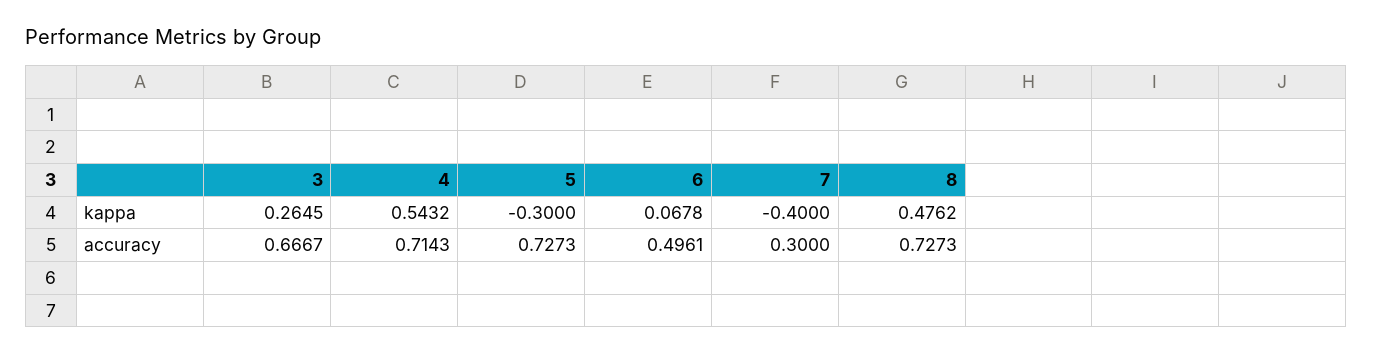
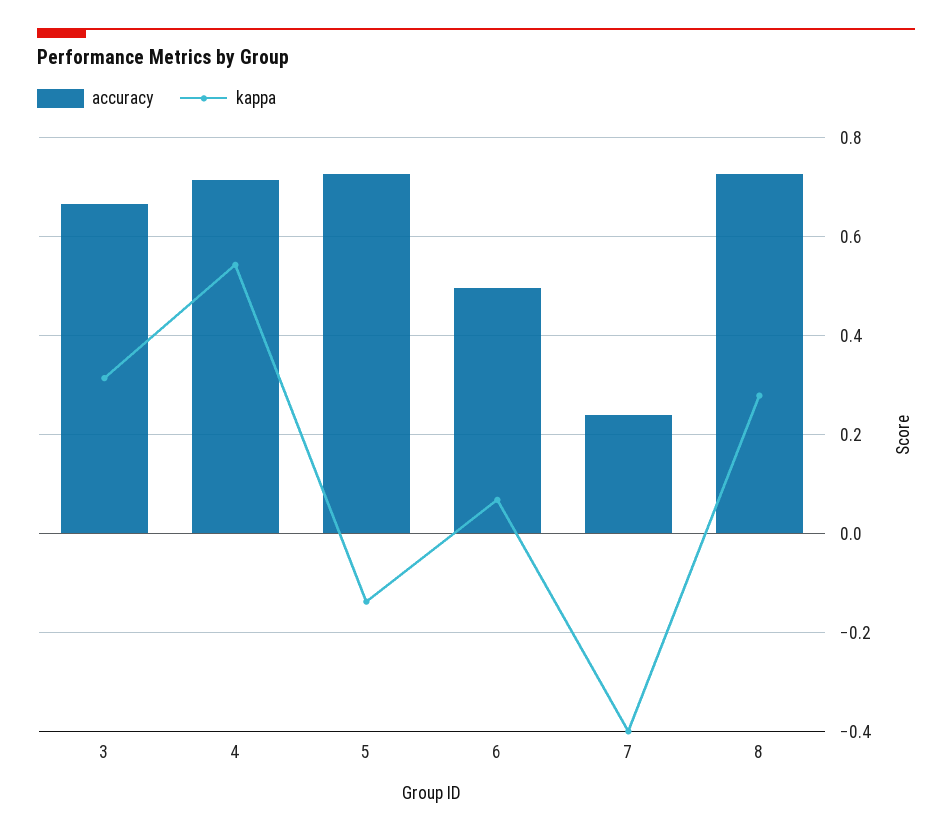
  {
    "kappa": {
-     "3": 0.2645,
+     "3": 0.32,
      "4": 0.5432,
-     "5": -0.3,
+     "5": -0.14,
      "6": 0.0678,
      "7": -0.4,
-     "8": 0.4762
+     "8": 0.28
    },
    "accuracy": {
      "3": 0.6667,
      "4": 0.7143,
      "5": 0.7273,
      "6": 0.4961,
-     "7": 0.3,
+     "7": 0.24,
      "8": 0.7273
    }
  }

